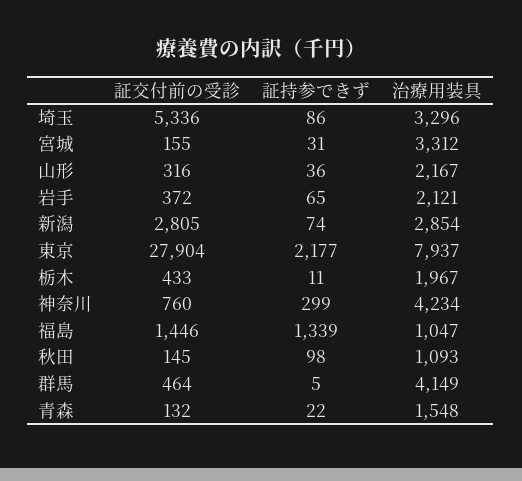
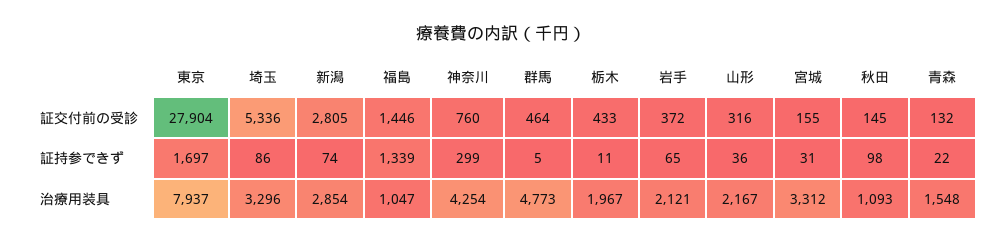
  {
    "証交付前の受診": {
      "埼玉": 5336,
      "宮城": 155,
      "山形": 316,
      "岩手": 372,
      "新潟": 2805,
      "東京": 27904,
      "栃木": 433,
      "神奈川": 760,
      "福島": 1446,
      "秋田": 145,
      "群馬": 464,
      "青森": 132
    },
    "証持参できず": {
      "埼玉": 86,
      "宮城": 31,
      "山形": 36,
      "岩手": 65,
      "新潟": 74,
-     "東京": 2177,
+     "東京": 1697,
      "栃木": 11,
      "神奈川": 299,
      "福島": 1339,
      "秋田": 98,
      "群馬": 5,
      "青森": 22
    },
    "治療用装具": {
      "埼玉": 3296,
      "宮城": 3312,
      "山形": 2167,
      "岩手": 2121,
      "新潟": 2854,
      "東京": 7937,
      "栃木": 1967,
-     "神奈川": 4234,
+     "神奈川": 4254,
      "福島": 1047,
      "秋田": 1093,
-     "群馬": 4149,
+     "群馬": 4773,
      "青森": 1548
    }
  }

